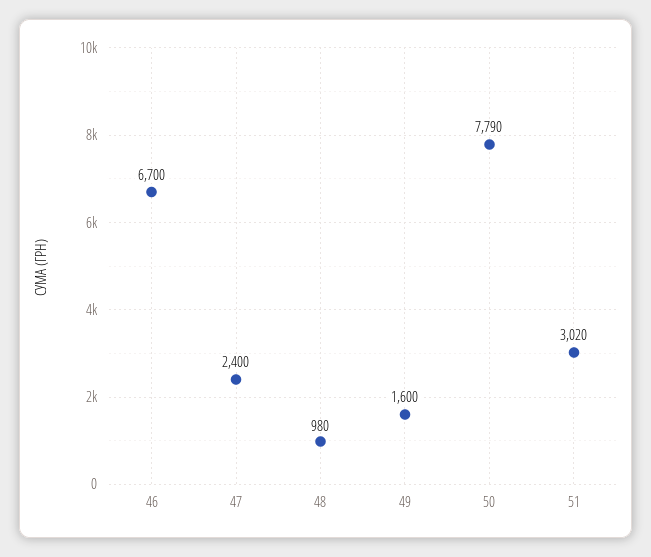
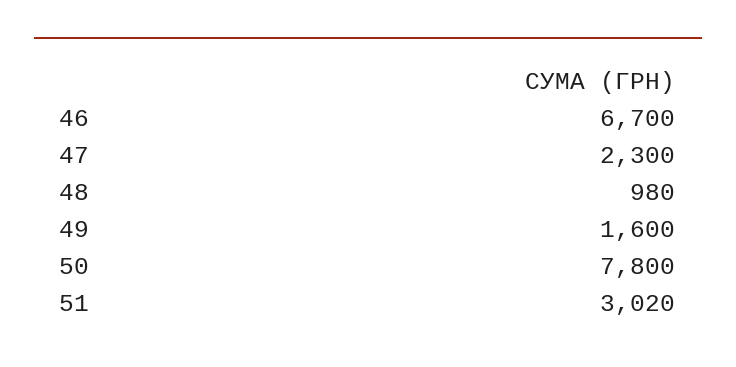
  {
    "46": 6700,
-   "47": 2400,
+   "47": 2300,
    "48": 980,
    "49": 1600,
-   "50": 7790,
+   "50": 7800,
    "51": 3020
  }

